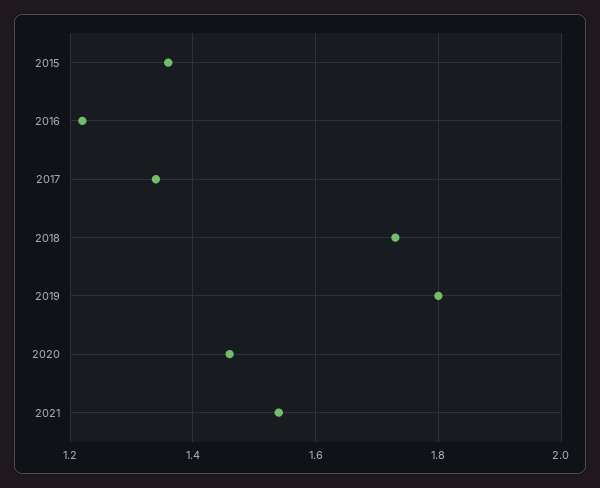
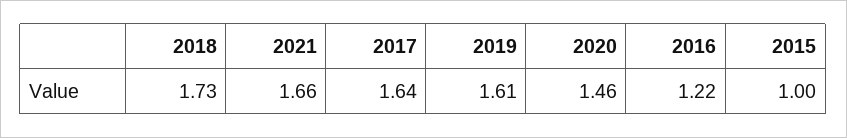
  {
-   "2015": 1.35,
+   "2015": 1,
    "2016": 1.22,
-   "2017": 1.35,
+   "2017": 1.64,
    "2018": 1.73,
-   "2019": 1.8,
+   "2019": 1.61,
    "2020": 1.46,
-   "2021": 1.55
+   "2021": 1.66
  }

